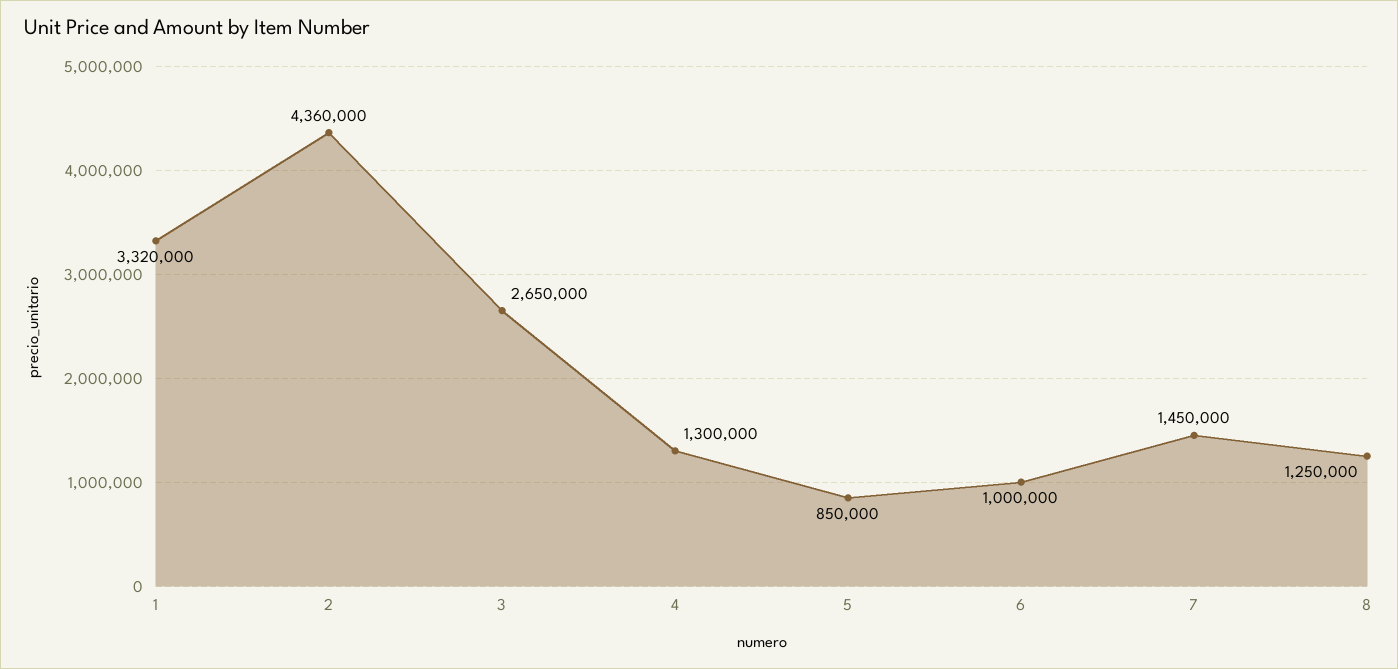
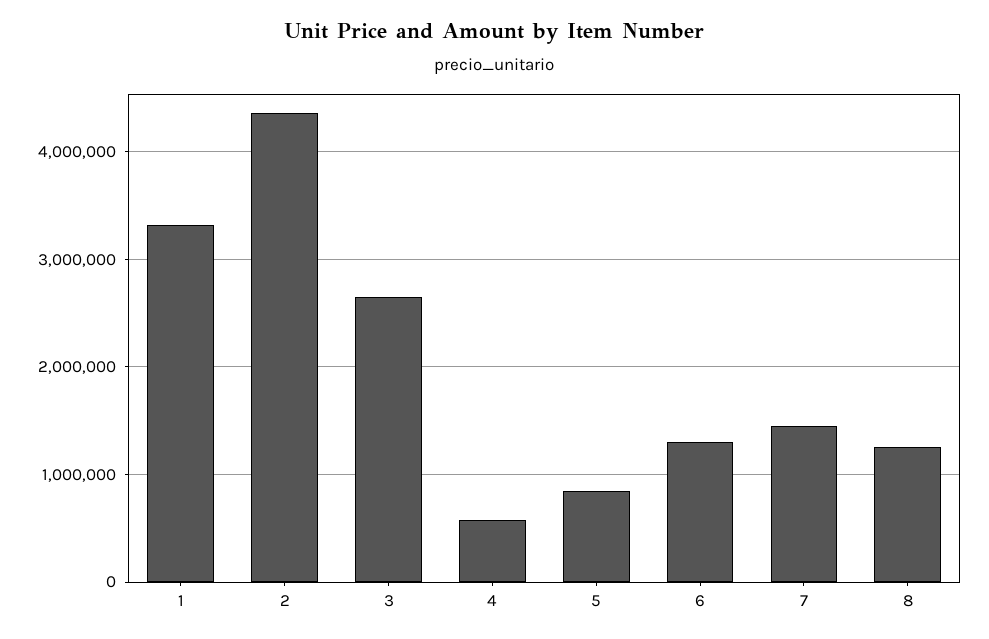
  {
    "1": 3320000,
    "2": 4360000,
    "3": 2650000,
-   "4": 1300000,
+   "4": 600000,
    "5": 850000,
-   "6": 1000000,
+   "6": 1300000,
    "7": 1450000,
    "8": 1250000
  }

